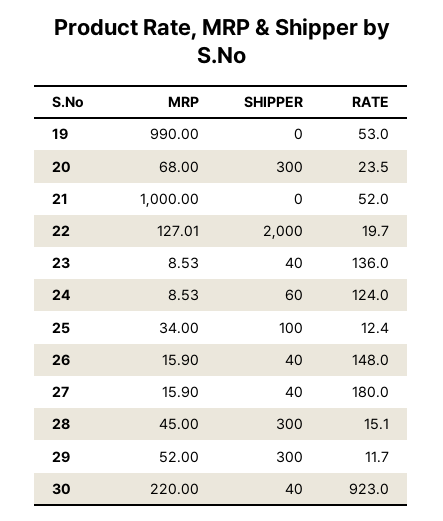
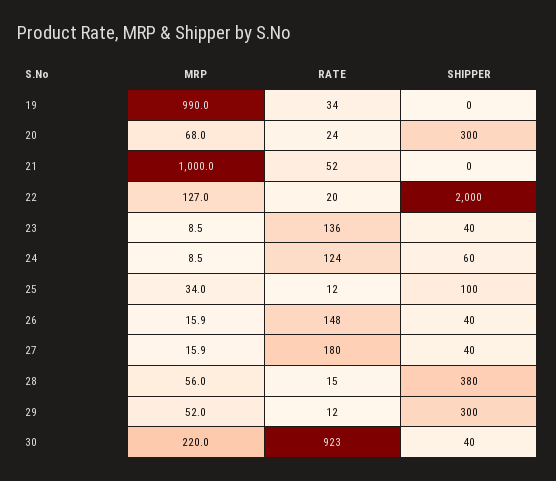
  {
    "MRP": {
      "19": 990,
      "20": 68,
      "21": 1000,
      "22": 127.01,
      "23": 8.53,
      "24": 8.53,
      "25": 34,
      "26": 15.9,
      "27": 15.9,
-     "28": 45,
+     "28": 56,
      "29": 52,
      "30": 220
    },
    "SHIPPER": {
      "19": 0,
      "20": 300,
      "21": 0,
      "22": 2000,
      "23": 40,
      "24": 60,
      "25": 100,
      "26": 40,
      "27": 40,
-     "28": 300,
+     "28": 380,
      "29": 300,
      "30": 40
    },
    "RATE": {
-     "19": 53,
+     "19": 34,
      "20": 23.5,
      "21": 52,
      "22": 19.7,
      "23": 136,
      "24": 124,
      "25": 12.4,
      "26": 148,
      "27": 180,
      "28": 15.1,
      "29": 11.7,
      "30": 923
    }
  }

